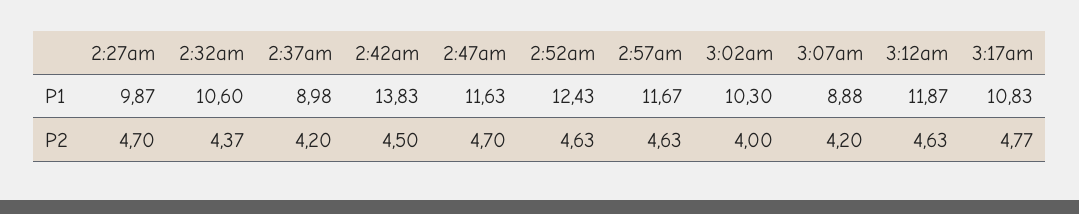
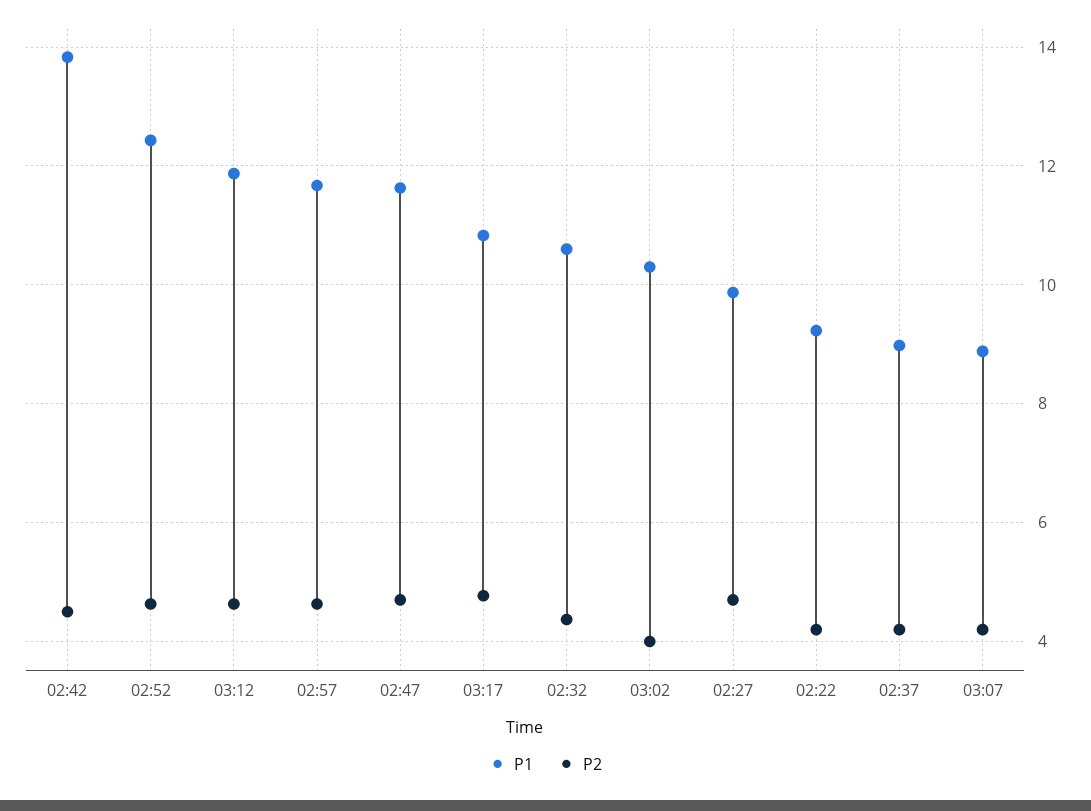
  {
    "P1": {
      "2:27am": 9.87,
      "2:32am": 10.6,
      "2:37am": 8.98,
      "2:42am": 13.83,
      "2:47am": 11.63,
      "2:52am": 12.43,
      "2:57am": 11.67,
      "3:02am": 10.3,
      "3:07am": 8.88,
      "3:12am": 11.87,
-     "3:17am": 10.83
+     "3:17am": 10.83,
+     "02:22": 9.2
    },
    "P2": {
      "2:27am": 4.7,
      "2:32am": 4.37,
      "2:37am": 4.2,
      "2:42am": 4.5,
      "2:47am": 4.7,
      "2:52am": 4.63,
      "2:57am": 4.63,
      "3:02am": 4,
      "3:07am": 4.2,
      "3:12am": 4.63,
-     "3:17am": 4.77
+     "3:17am": 4.77,
+     "02:22": 4.2
    }
  }

